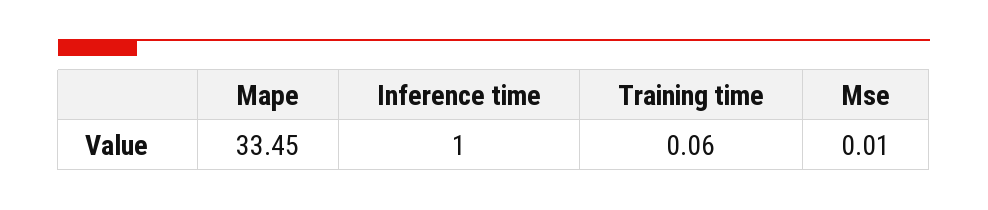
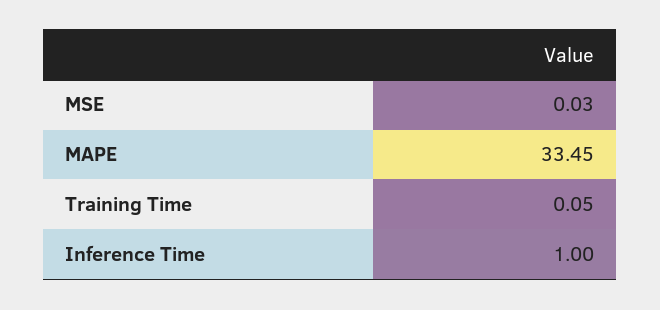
  {
    "Mape": 33.45,
    "Inference time": 1,
-   "Training time": 0.06,
+   "Training time": 0.05,
-   "Mse": 0.01
+   "Mse": 0.03
  }

